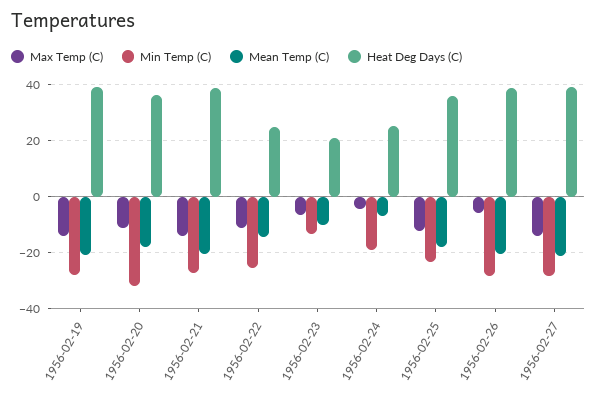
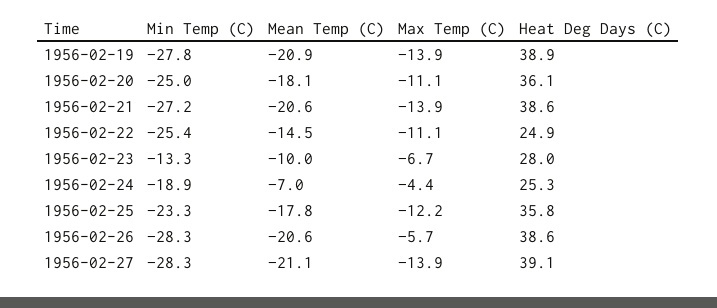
  {
    "Max Temp (C)": {
      "1956-02-19": -13.9,
      "1956-02-20": -11.1,
      "1956-02-21": -13.9,
      "1956-02-22": -11.1,
      "1956-02-23": -6.7,
      "1956-02-24": -4.4,
      "1956-02-25": -12.2,
      "1956-02-26": -5.7,
      "1956-02-27": -13.9
    },
    "Min Temp (C)": {
      "1956-02-19": -27.8,
-     "1956-02-20": -32.5,
+     "1956-02-20": -25,
      "1956-02-21": -27.2,
      "1956-02-22": -25.4,
      "1956-02-23": -13.3,
      "1956-02-24": -18.9,
      "1956-02-25": -23.3,
      "1956-02-26": -28.3,
      "1956-02-27": -28.3
    },
    "Mean Temp (C)": {
      "1956-02-19": -20.9,
      "1956-02-20": -18.1,
      "1956-02-21": -20.6,
      "1956-02-22": -14.5,
      "1956-02-23": -10,
      "1956-02-24": -7,
      "1956-02-25": -17.8,
      "1956-02-26": -20.6,
      "1956-02-27": -21.1
    },
    "Heat Deg Days (C)": {
      "1956-02-19": 38.9,
      "1956-02-20": 36.1,
      "1956-02-21": 38.6,
      "1956-02-22": 24.9,
-     "1956-02-23": 20,
+     "1956-02-23": 28,
      "1956-02-24": 25.3,
      "1956-02-25": 35.8,
      "1956-02-26": 38.6,
      "1956-02-27": 39.1
    }
  }

